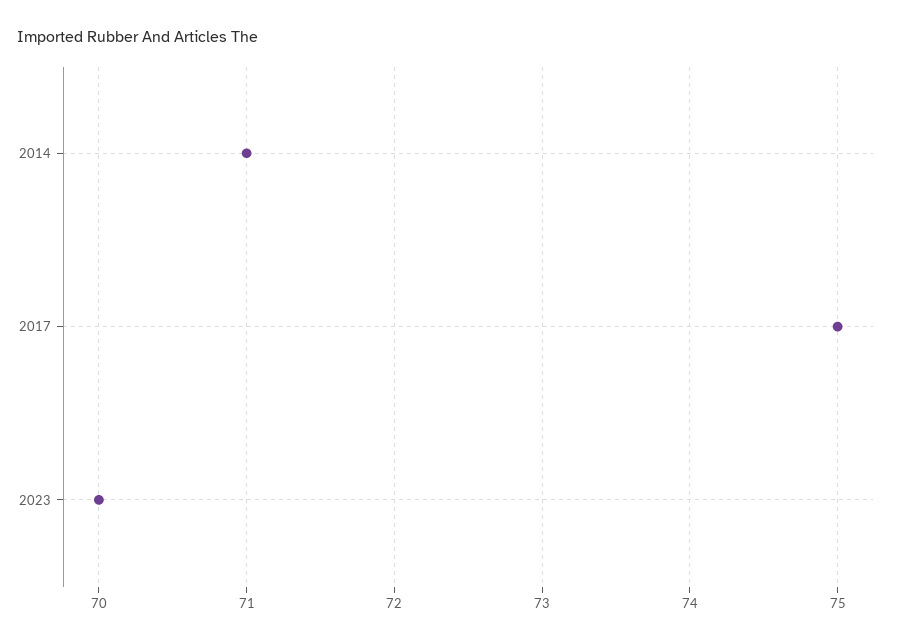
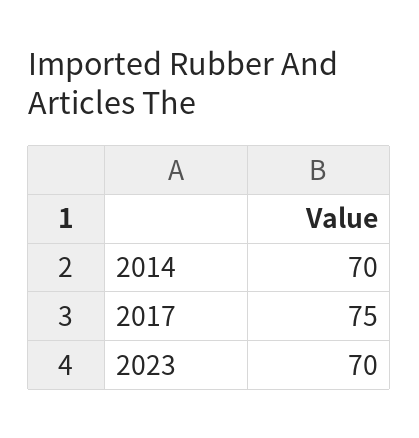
  {
-   "2014": 71,
+   "2014": 70,
    "2017": 75,
    "2023": 70
  }

